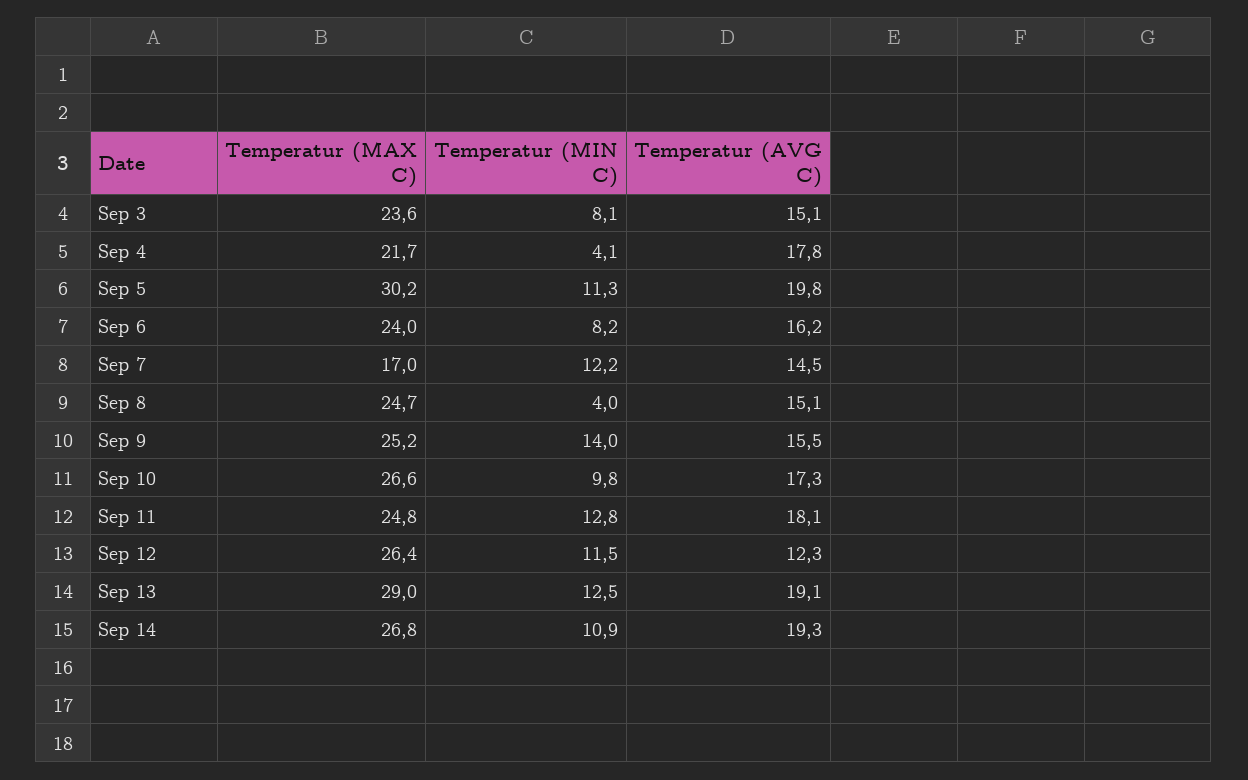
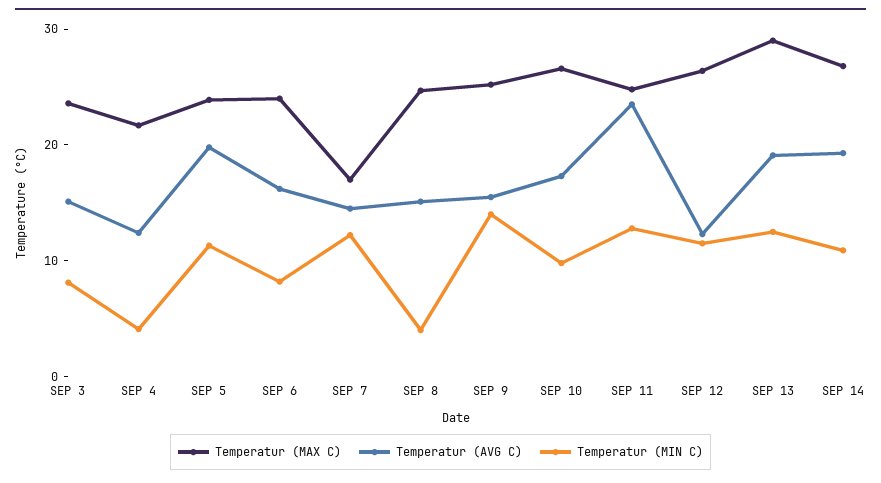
  {
    "Temperatur (MAX C)": {
      "Sep 3": 23.6,
      "Sep 4": 21.7,
-     "Sep 5": 30.2,
+     "Sep 5": 24,
      "Sep 6": 24,
      "Sep 7": 17,
      "Sep 8": 24.7,
      "Sep 9": 25.2,
      "Sep 10": 26.6,
      "Sep 11": 24.8,
      "Sep 12": 26.4,
      "Sep 13": 29,
      "Sep 14": 26.8
    },
    "Temperatur (MIN C)": {
      "Sep 3": 8.1,
      "Sep 4": 4.1,
      "Sep 5": 11.3,
      "Sep 6": 8.2,
      "Sep 7": 12.2,
      "Sep 8": 4,
      "Sep 9": 14,
      "Sep 10": 9.8,
      "Sep 11": 12.8,
      "Sep 12": 11.5,
      "Sep 13": 12.5,
      "Sep 14": 10.9
    },
    "Temperatur (AVG C)": {
      "Sep 3": 15.1,
-     "Sep 4": 17.8,
+     "Sep 4": 12,
      "Sep 5": 19.8,
      "Sep 6": 16.2,
      "Sep 7": 14.5,
      "Sep 8": 15.1,
      "Sep 9": 15.5,
      "Sep 10": 17.3,
-     "Sep 11": 18.1,
+     "Sep 11": 24,
      "Sep 12": 12.3,
      "Sep 13": 19.1,
      "Sep 14": 19.3
    }
  }

